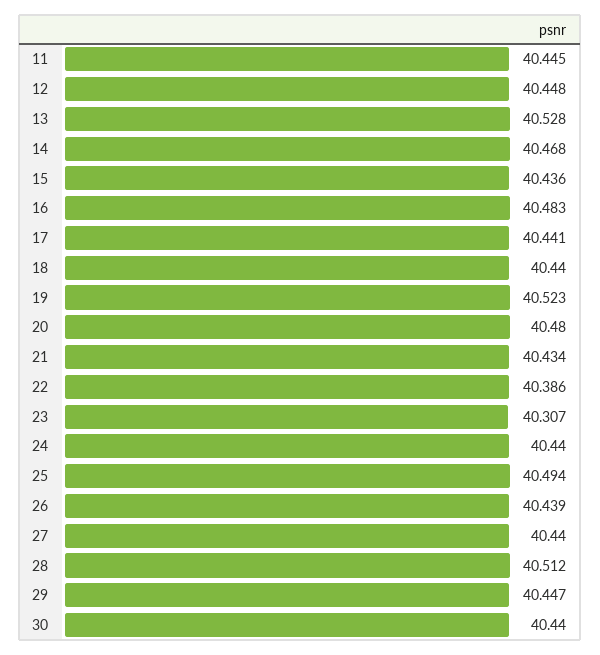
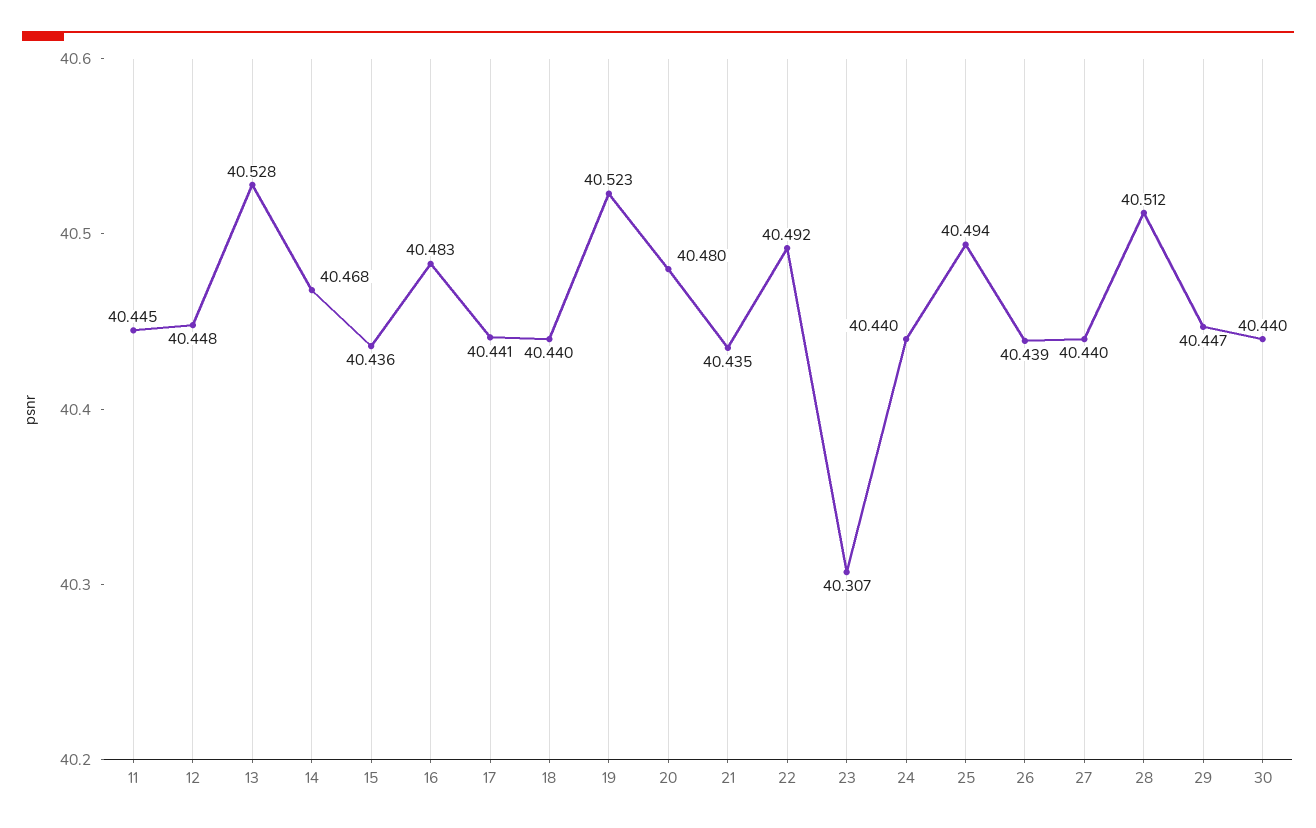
  {
    "11": 40.445,
    "12": 40.448,
    "13": 40.528,
    "14": 40.468,
    "15": 40.436,
    "16": 40.483,
    "17": 40.441,
    "18": 40.44,
    "19": 40.523,
    "20": 40.48,
-   "21": 40.434,
+   "21": 40.435,
-   "22": 40.386,
+   "22": 40.492,
    "23": 40.307,
    "24": 40.44,
    "25": 40.494,
    "26": 40.439,
    "27": 40.44,
    "28": 40.512,
    "29": 40.447,
    "30": 40.44
  }

